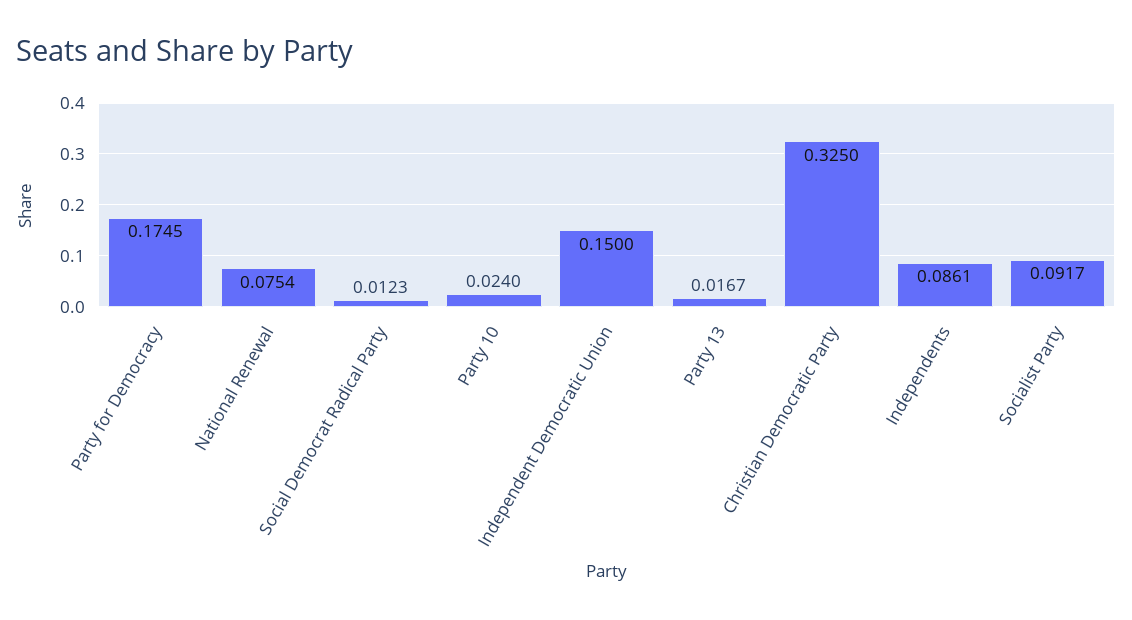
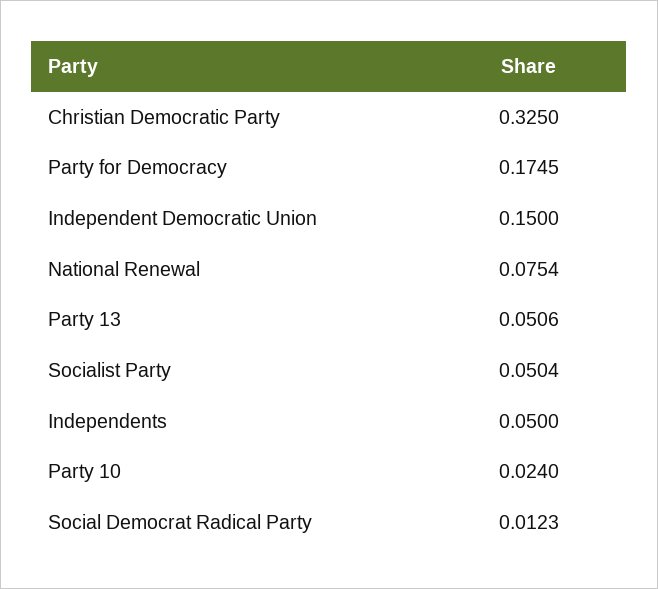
  {
    "Party for Democracy": 0.1745,
    "National Renewal": 0.0754,
    "Social Democrat Radical Party": 0.0123,
    "Party 10": 0.024,
    "Independent Democratic Union": 0.15,
-   "Party 13": 0.0167,
+   "Party 13": 0.0506,
    "Christian Democratic Party": 0.325,
-   "Independents": 0.0861,
+   "Independents": 0.05,
-   "Socialist Party": 0.0917
+   "Socialist Party": 0.0504
  }

